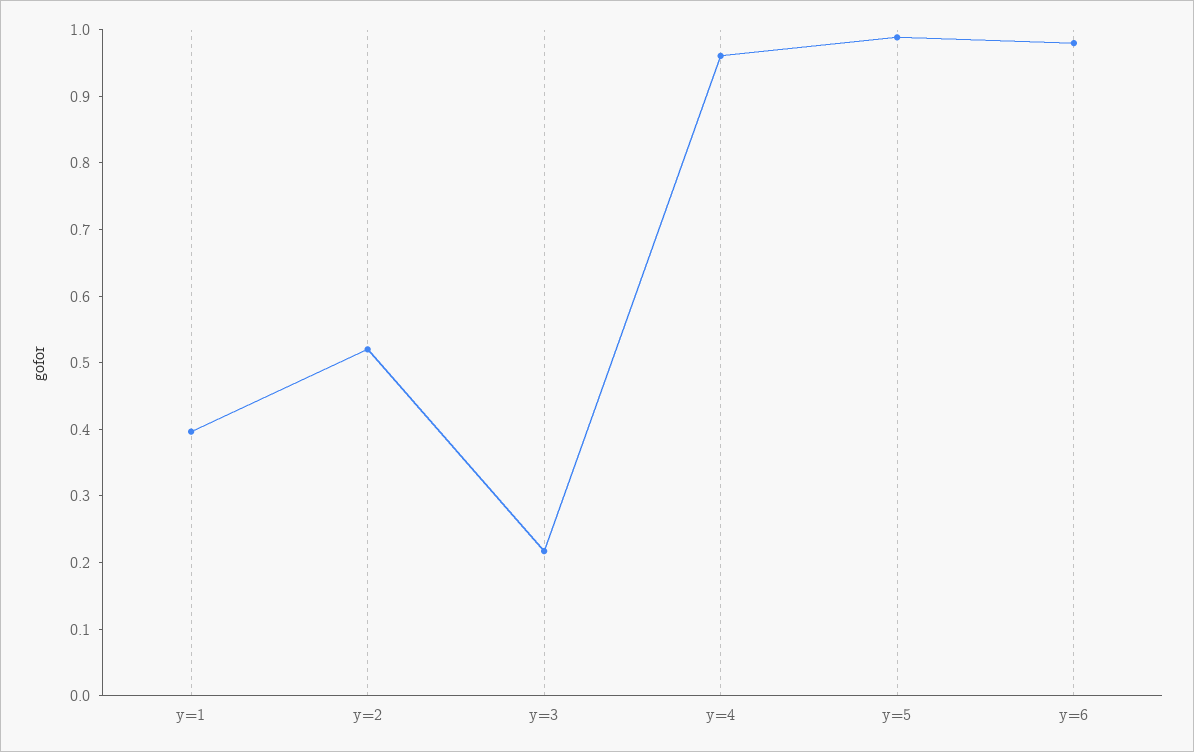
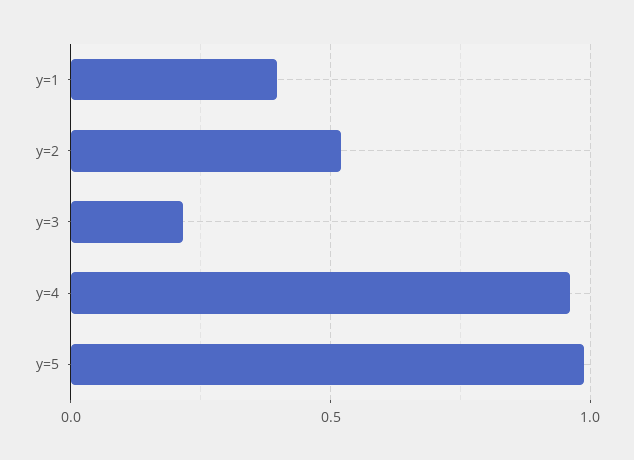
  {
    "y=1": 0.4,
    "y=2": 0.52,
    "y=3": 0.22,
    "y=4": 0.96,
-   "y=5": 0.98,
+   "y=5": 0.98
-   "y=6": 0.98
  }

